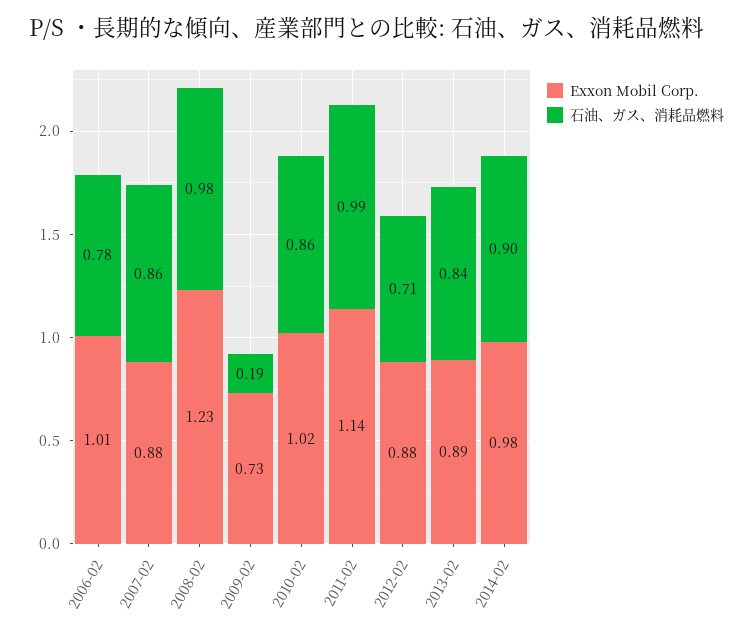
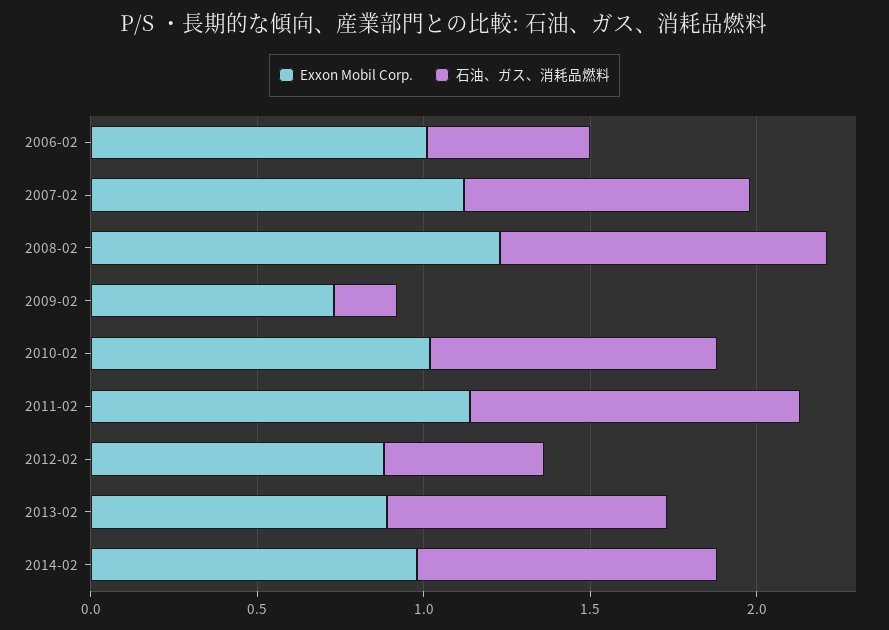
  {
    "Exxon Mobil Corp.": {
      "2006-02": 1.01,
-     "2007-02": 0.88,
+     "2007-02": 1.1,
      "2008-02": 1.23,
      "2009-02": 0.73,
      "2010-02": 1.02,
      "2011-02": 1.14,
      "2012-02": 0.88,
      "2013-02": 0.89,
      "2014-02": 0.98
    },
    "石油、ガス、消耗品燃料": {
-     "2006-02": 0.78,
+     "2006-02": 0.5,
      "2007-02": 0.86,
      "2008-02": 0.98,
      "2009-02": 0.19,
      "2010-02": 0.86,
      "2011-02": 0.99,
-     "2012-02": 0.71,
+     "2012-02": 0.5,
      "2013-02": 0.84,
      "2014-02": 0.9
    }
  }

